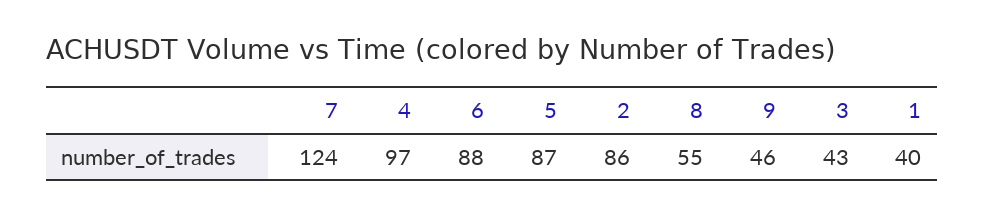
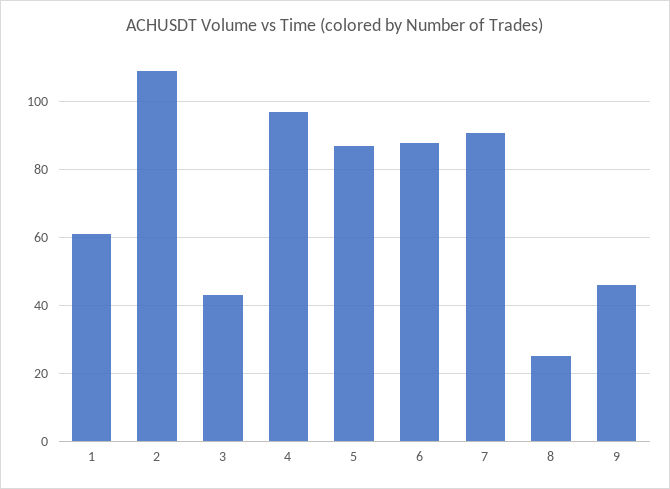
  {
-   "7": 124,
+   "7": 90,
    "4": 97,
    "6": 88,
    "5": 87,
-   "2": 86,
+   "2": 110,
-   "8": 55,
+   "8": 25,
    "9": 46,
    "3": 43,
-   "1": 40
+   "1": 60
  }

